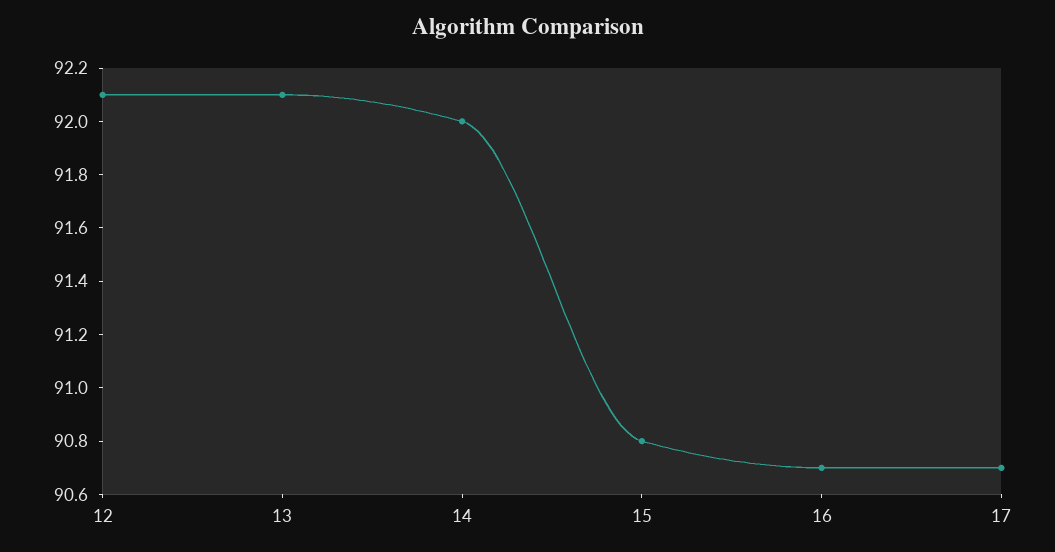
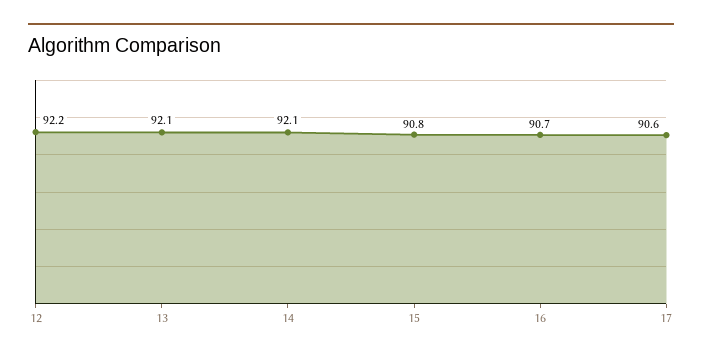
  {
-   "12": 92.1,
+   "12": 92.2,
    "13": 92.1,
-   "14": 92,
+   "14": 92.1,
    "15": 90.8,
    "16": 90.7,
-   "17": 90.7
+   "17": 90.6
  }

